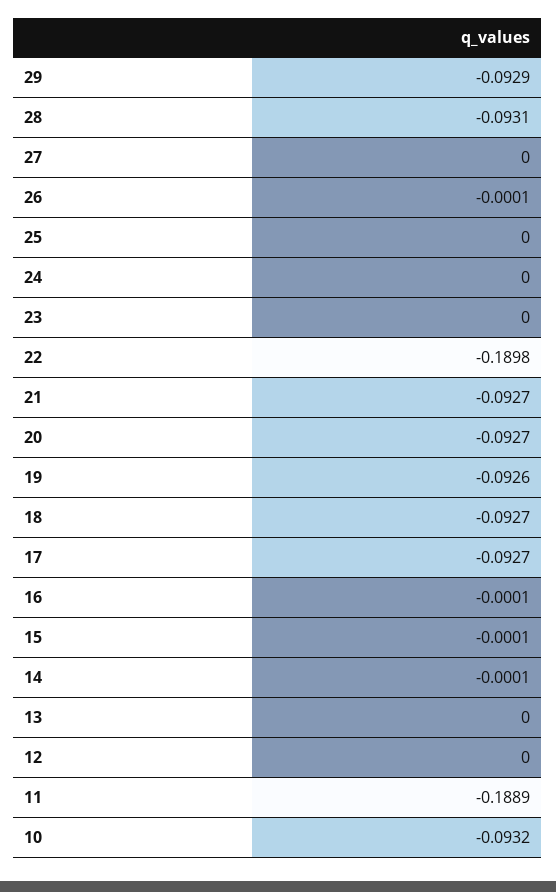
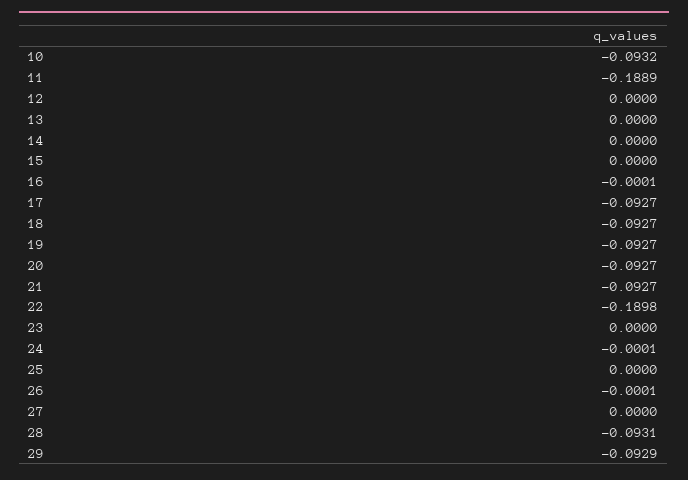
  {
    "29": -0.0929,
    "28": -0.0931,
    "27": 0,
    "26": -0.0001,
    "25": 0,
-   "24": 0,
+   "24": -0.0001,
    "23": 0,
    "22": -0.1898,
    "21": -0.0927,
    "20": -0.0927,
-   "19": -0.0926,
+   "19": -0.0927,
    "18": -0.0927,
    "17": -0.0927,
    "16": -0.0001,
-   "15": -0.0001,
+   "15": 0,
-   "14": -0.0001,
+   "14": 0,
    "13": 0,
    "12": 0,
    "11": -0.1889,
    "10": -0.0932
  }

